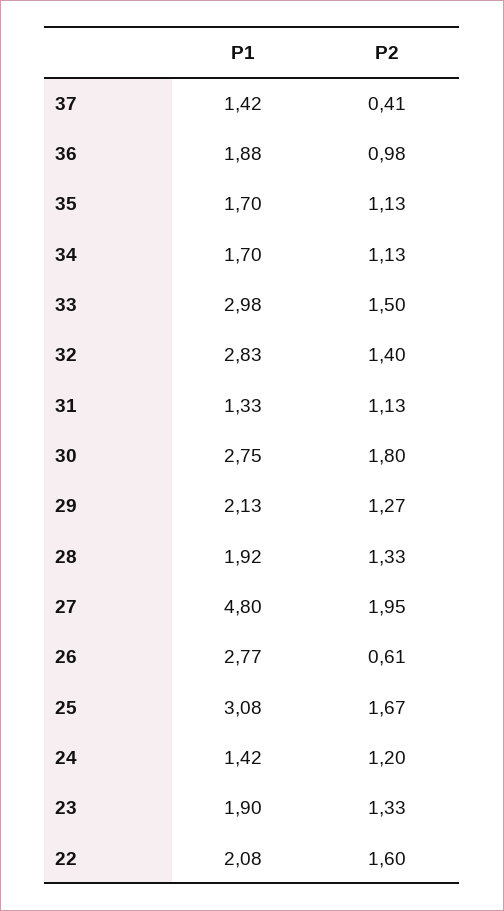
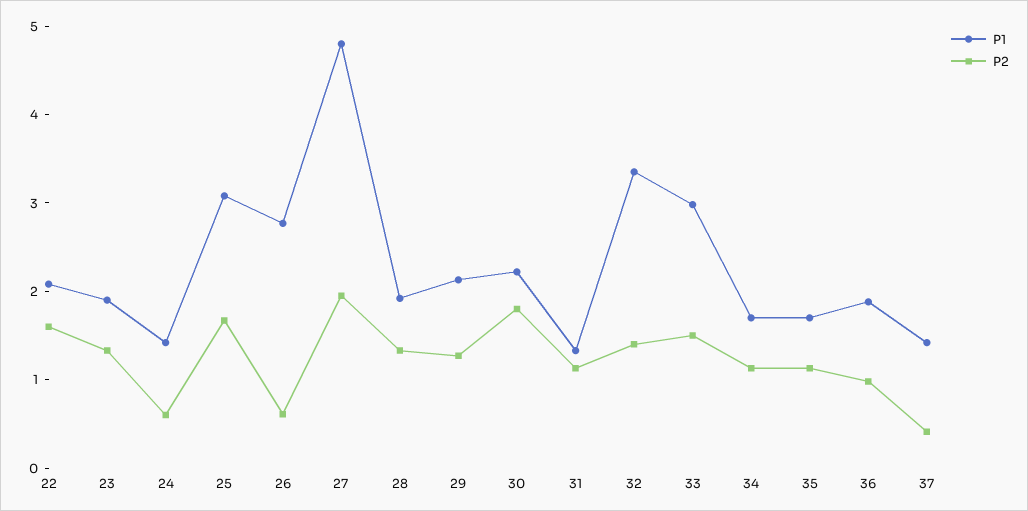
  {
    "P1": {
      "37": 1.42,
      "36": 1.88,
      "35": 1.7,
      "34": 1.7,
      "33": 2.98,
-     "32": 2.83,
+     "32": 3.4,
      "31": 1.33,
-     "30": 2.75,
+     "30": 2.2,
      "29": 2.13,
      "28": 1.92,
      "27": 4.8,
      "26": 2.77,
      "25": 3.08,
      "24": 1.42,
      "23": 1.9,
      "22": 2.08
    },
    "P2": {
      "37": 0.41,
      "36": 0.98,
      "35": 1.13,
      "34": 1.13,
      "33": 1.5,
      "32": 1.4,
      "31": 1.13,
      "30": 1.8,
      "29": 1.27,
      "28": 1.33,
      "27": 1.95,
      "26": 0.61,
      "25": 1.67,
-     "24": 1.2,
+     "24": 0.6,
      "23": 1.33,
      "22": 1.6
    }
  }

